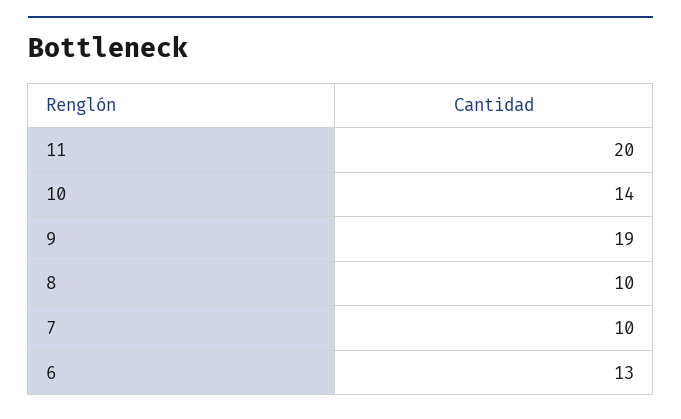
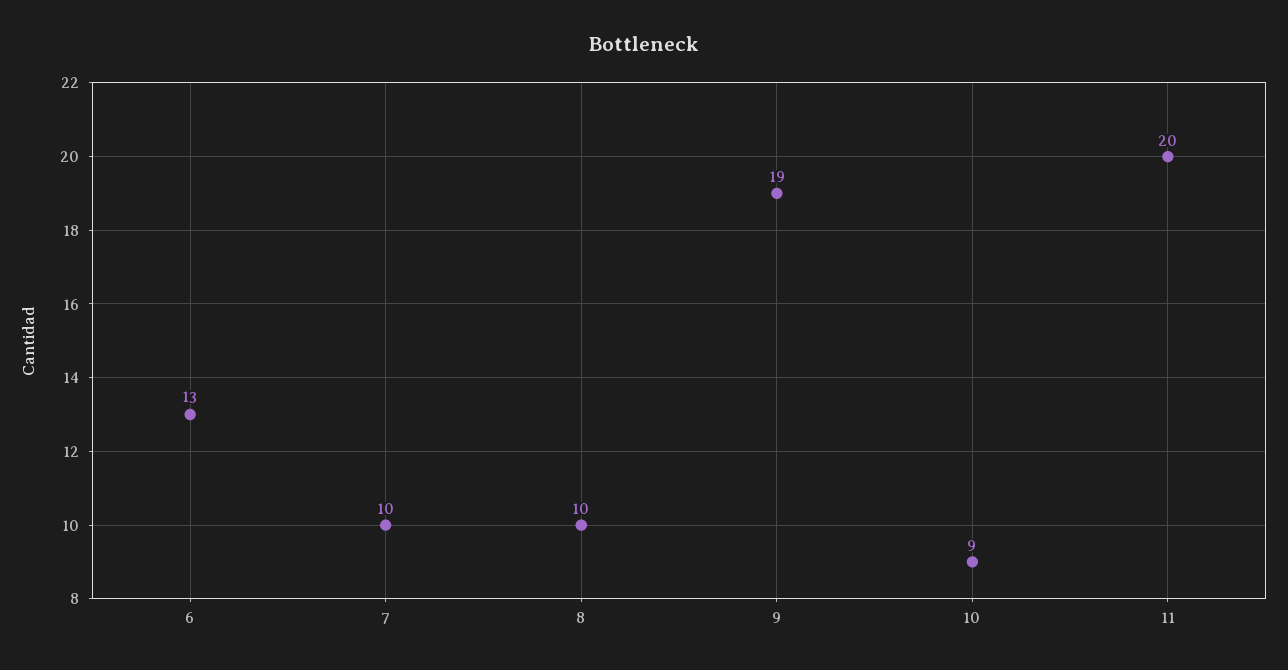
  {
    "11": 20,
-   "10": 14,
+   "10": 9,
    "9": 19,
    "8": 10,
    "7": 10,
    "6": 13
  }

